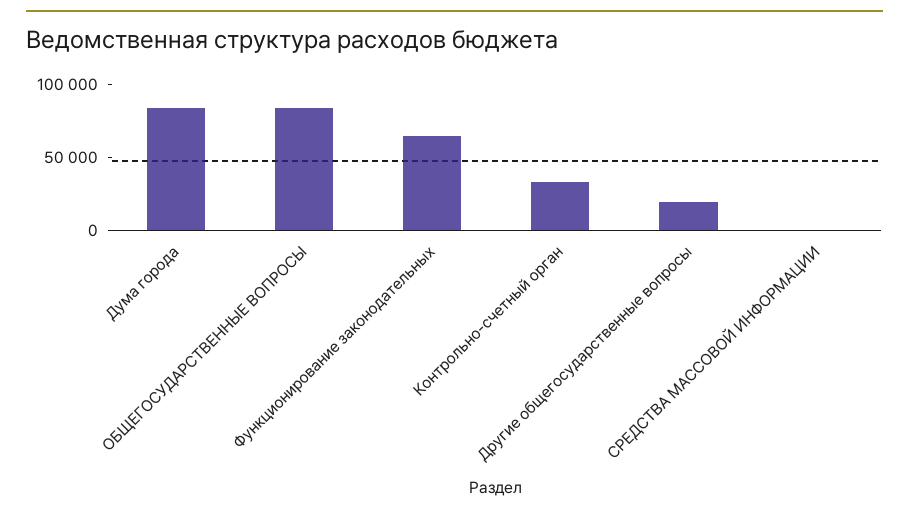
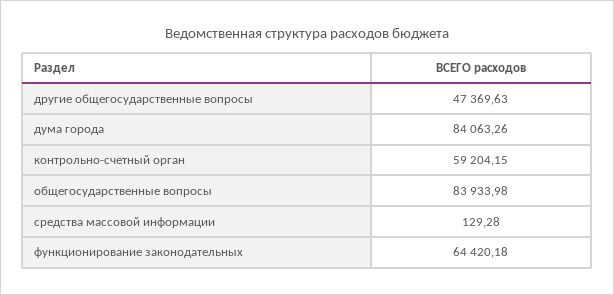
  {
    "Дума города": 84063.26,
    "ОБЩЕГОСУДАРСТВЕННЫЕ ВОПРОСЫ": 83933.98,
    "Функционирование законодательных": 64420.18,
-   "Контрольно-счетный орган": 30000,
+   "Контрольно-счетный орган": 59204.15,
-   "Другие общегосударственные вопросы": 20000,
+   "Другие общегосударственные вопросы": 47369.63,
    "СРЕДСТВА МАССОВОЙ ИНФОРМАЦИИ": 129.28
  }

